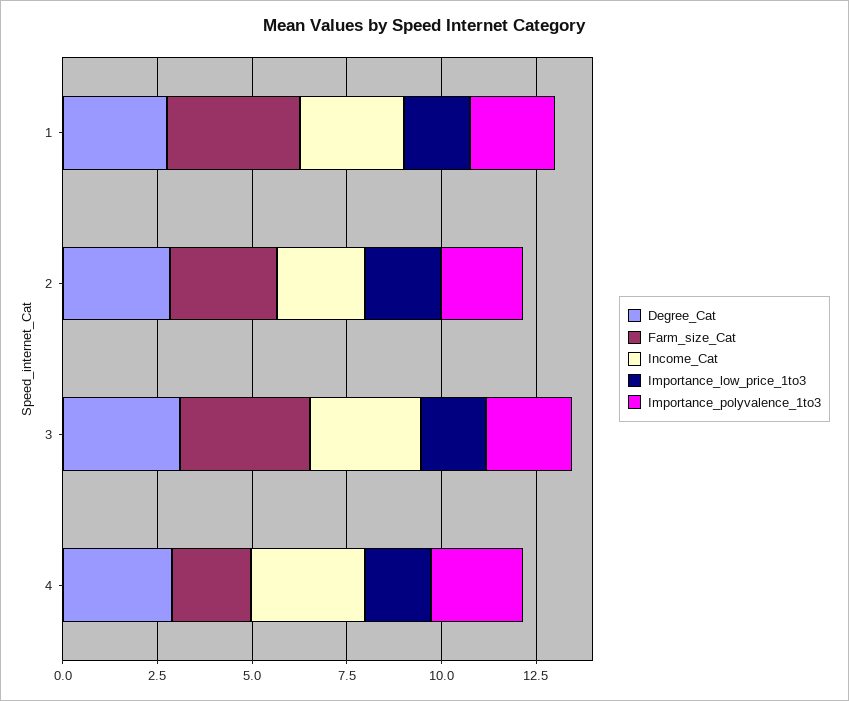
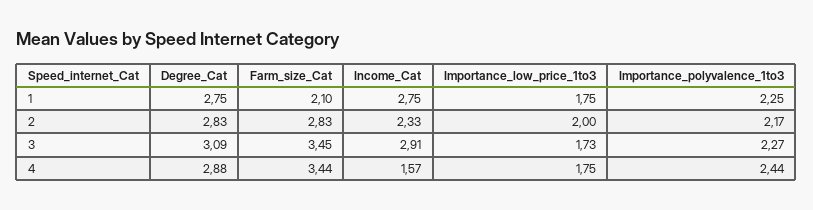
  {
    "Degree_Cat": {
      "1": 2.75,
      "2": 2.83,
      "3": 3.09,
      "4": 2.88
    },
    "Farm_size_Cat": {
-     "1": 3.5,
+     "1": 2.1,
      "2": 2.83,
      "3": 3.45,
-     "4": 2
+     "4": 3.44
    },
    "Income_Cat": {
      "1": 2.75,
      "2": 2.33,
      "3": 2.91,
-     "4": 3
+     "4": 1.57
    },
    "Importance_low_price_1to3": {
      "1": 1.75,
      "2": 2,
      "3": 1.73,
      "4": 1.75
    },
    "Importance_polyvalence_1to3": {
      "1": 2.25,
      "2": 2.17,
      "3": 2.27,
      "4": 2.44
    }
  }

